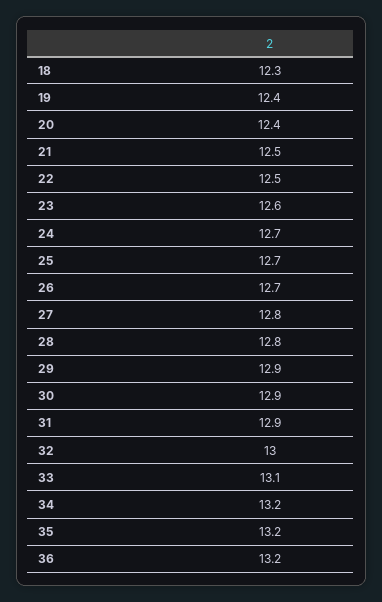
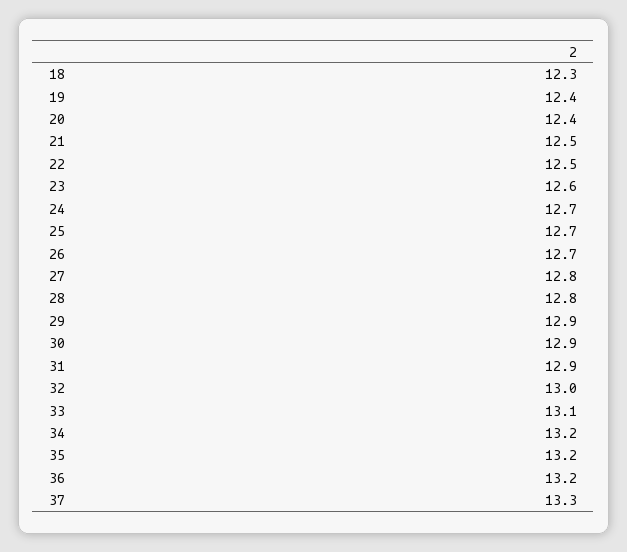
  {
    "18": 12.3,
    "19": 12.4,
    "20": 12.4,
    "21": 12.5,
    "22": 12.5,
    "23": 12.6,
    "24": 12.7,
    "25": 12.7,
    "26": 12.7,
    "27": 12.8,
    "28": 12.8,
    "29": 12.9,
    "30": 12.9,
    "31": 12.9,
    "32": 13,
    "33": 13.1,
    "34": 13.2,
    "35": 13.2,
-   "36": 13.2
+   "36": 13.2,
+   "37": 13.3
  }

